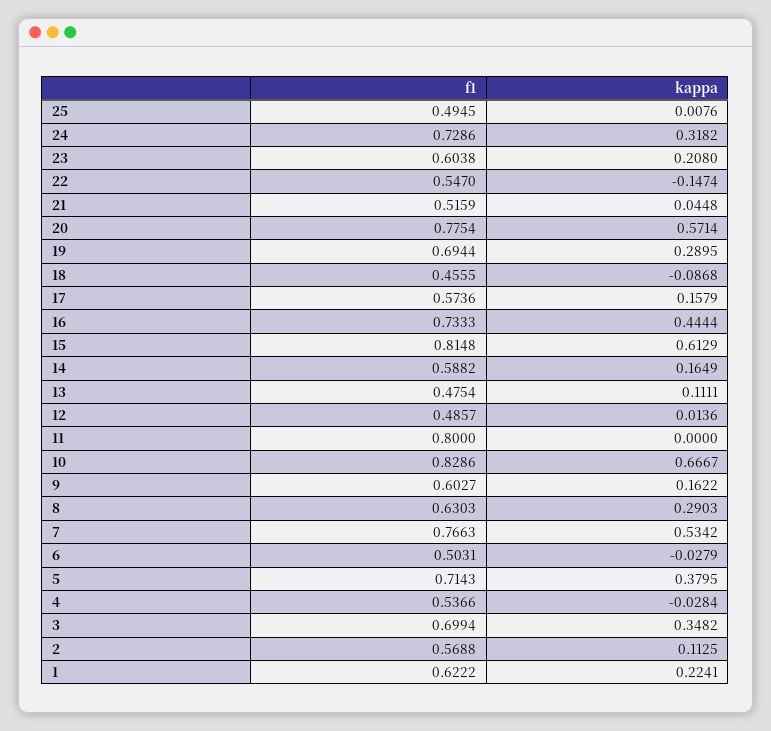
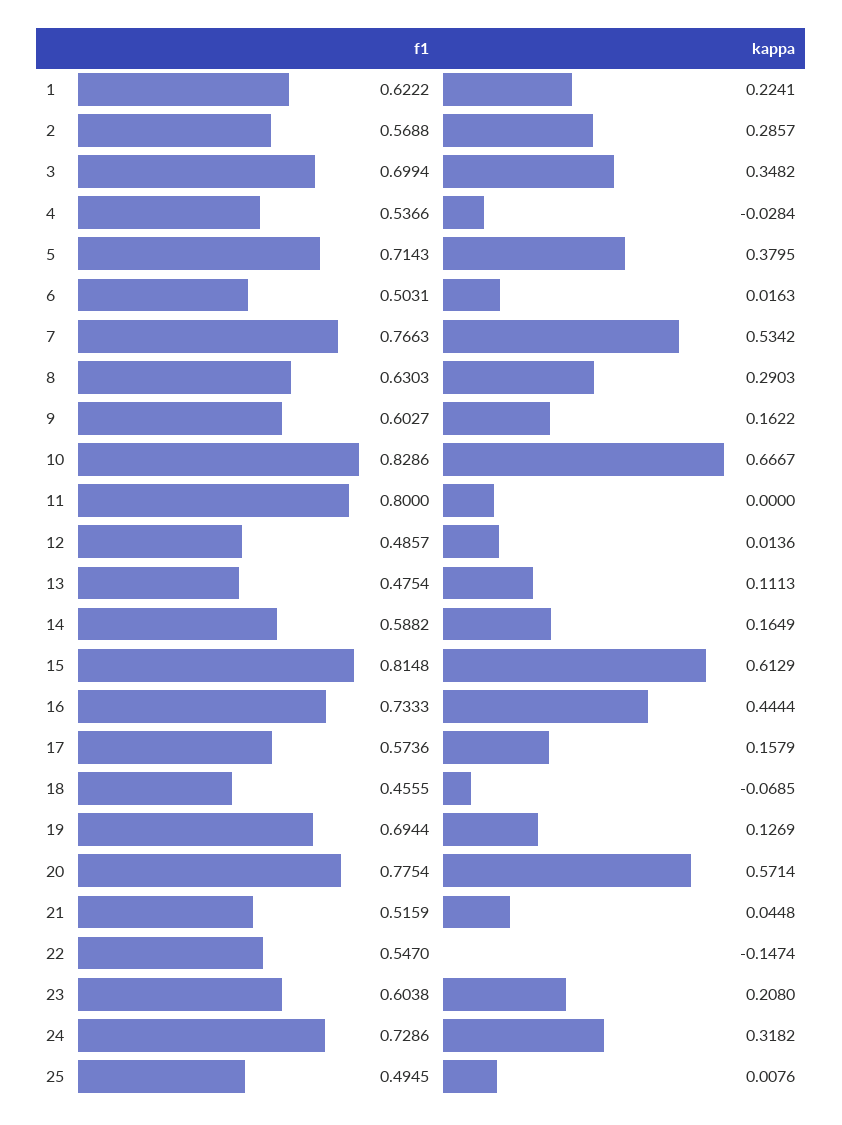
  {
    "f1": {
      "25": 0.4945,
      "24": 0.7286,
      "23": 0.6038,
      "22": 0.547,
      "21": 0.5159,
      "20": 0.7754,
      "19": 0.6944,
      "18": 0.4555,
      "17": 0.5736,
      "16": 0.7333,
      "15": 0.8148,
      "14": 0.5882,
      "13": 0.4754,
      "12": 0.4857,
      "11": 0.8,
      "10": 0.8286,
      "9": 0.6027,
      "8": 0.6303,
      "7": 0.7663,
      "6": 0.5031,
      "5": 0.7143,
      "4": 0.5366,
      "3": 0.6994,
      "2": 0.5688,
      "1": 0.6222
    },
    "kappa": {
      "25": 0.0076,
      "24": 0.3182,
      "23": 0.208,
      "22": -0.1474,
      "21": 0.0448,
      "20": 0.5714,
-     "19": 0.2895,
+     "19": 0.1269,
-     "18": -0.0868,
+     "18": -0.0685,
      "17": 0.1579,
      "16": 0.4444,
      "15": 0.6129,
      "14": 0.1649,
-     "13": 0.1111,
+     "13": 0.1113,
      "12": 0.0136,
      "11": 0,
      "10": 0.6667,
      "9": 0.1622,
      "8": 0.2903,
      "7": 0.5342,
-     "6": -0.0279,
+     "6": 0.0163,
      "5": 0.3795,
      "4": -0.0284,
      "3": 0.3482,
-     "2": 0.1125,
+     "2": 0.2857,
      "1": 0.2241
    }
  }

